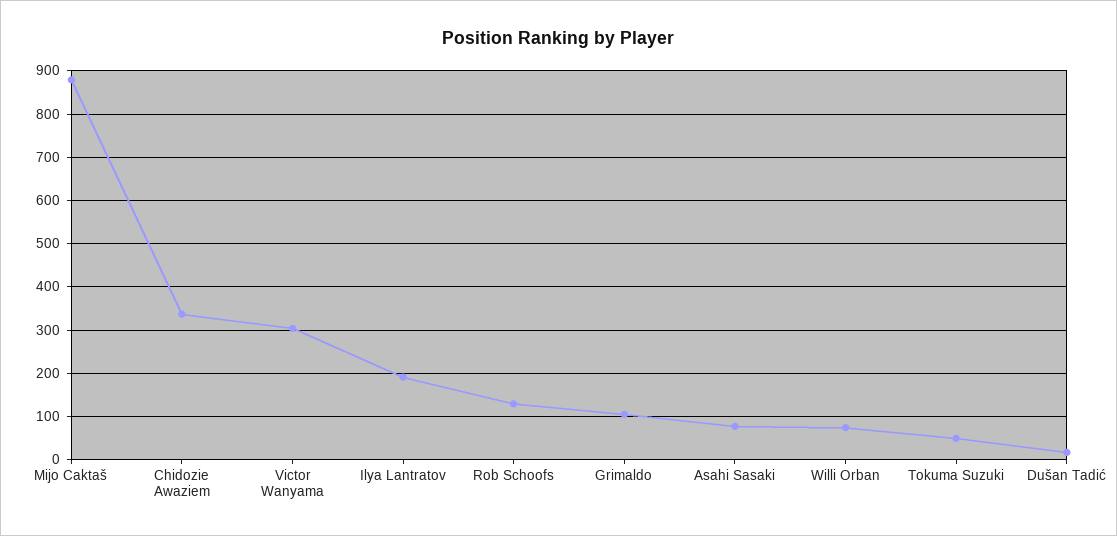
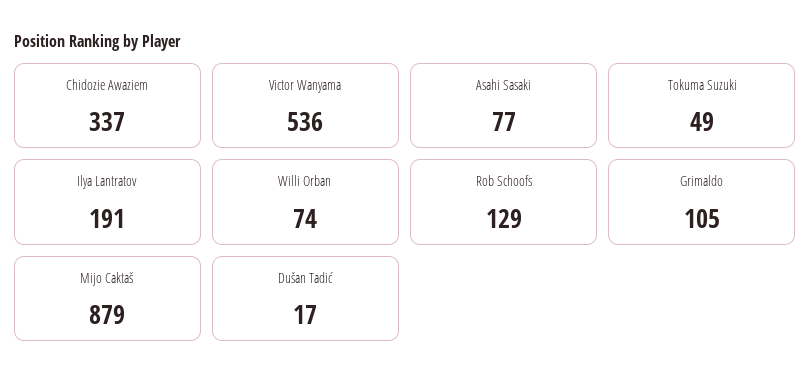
  {
    "Mijo Caktaš": 879,
    "Chidozie Awaziem": 337,
-   "Victor Wanyama": 300,
+   "Victor Wanyama": 536,
    "Ilya Lantratov": 191,
    "Rob Schoofs": 129,
    "Grimaldo": 105,
    "Asahi Sasaki": 77,
    "Willi Orban": 74,
    "Tokuma Suzuki": 49,
    "Dušan Tadić": 17
  }

